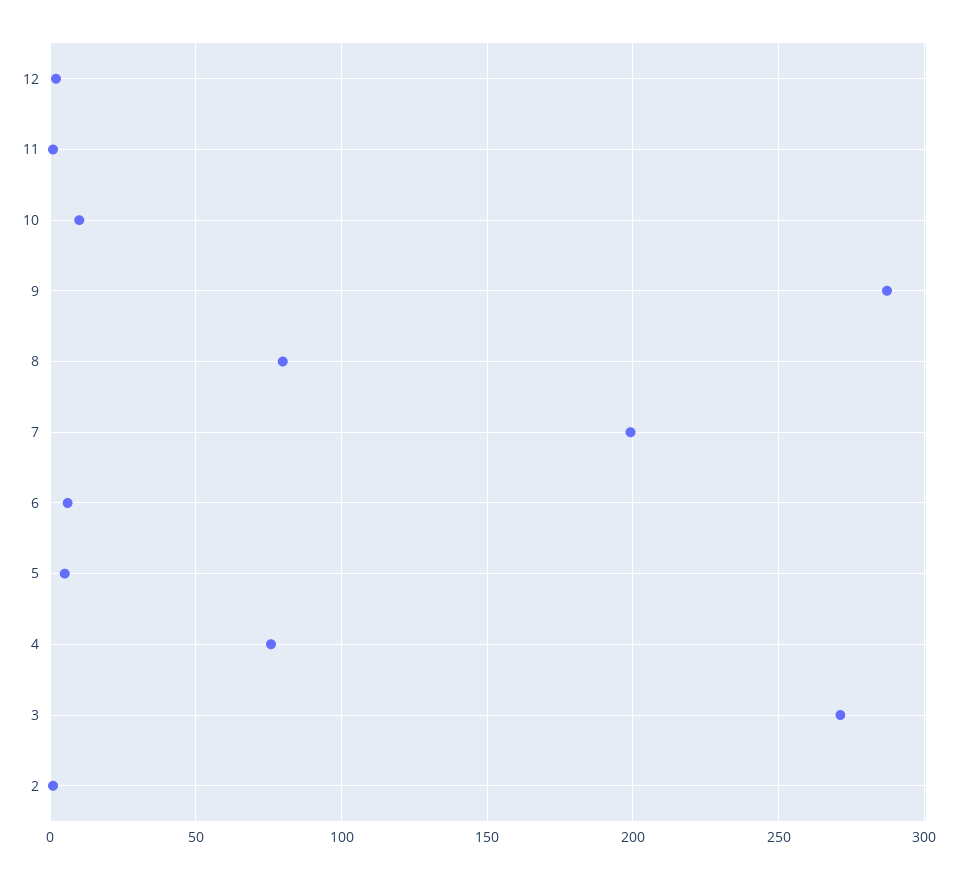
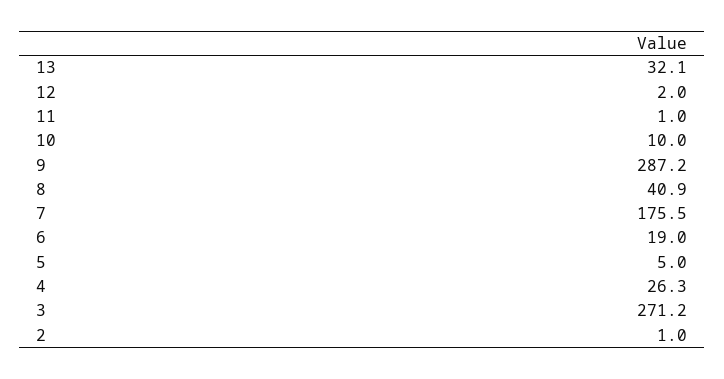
  {
    "12": 2,
    "11": 1,
    "10": 10,
    "9": 287.2,
-   "8": 80,
+   "8": 40.9,
-   "7": 200,
+   "7": 175.5,
-   "6": 5,
+   "6": 19,
    "5": 5,
-   "4": 75,
+   "4": 26.3,
    "3": 271.2,
-   "2": 1
+   "2": 1,
+   "13": 32.1
  }

